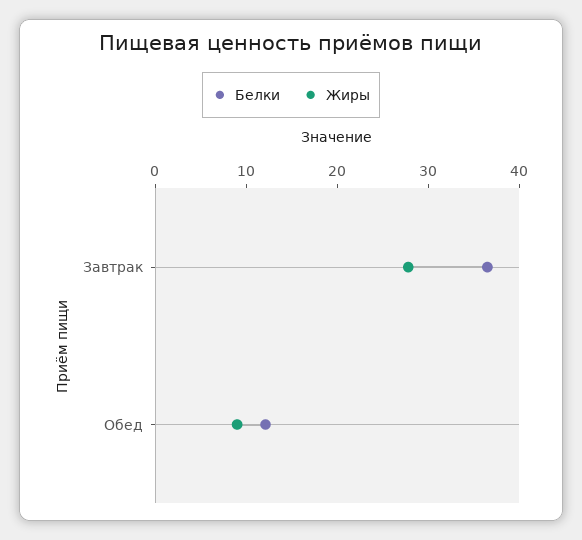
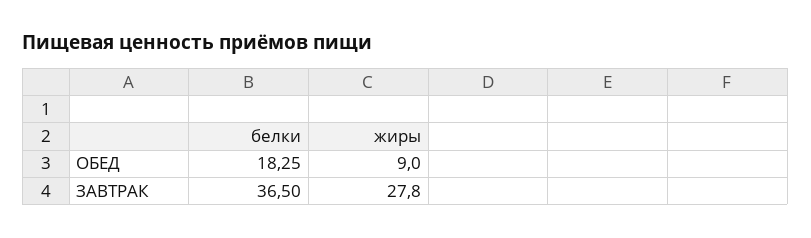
  {
    "Белки": {
      "Завтрак": 36.5,
-     "Обед": 12
+     "Обед": 18.25
    },
    "Жиры": {
      "Завтрак": 27.8,
      "Обед": 9
    }
  }

